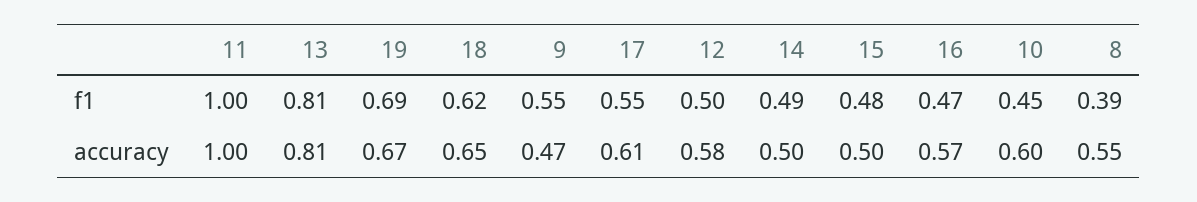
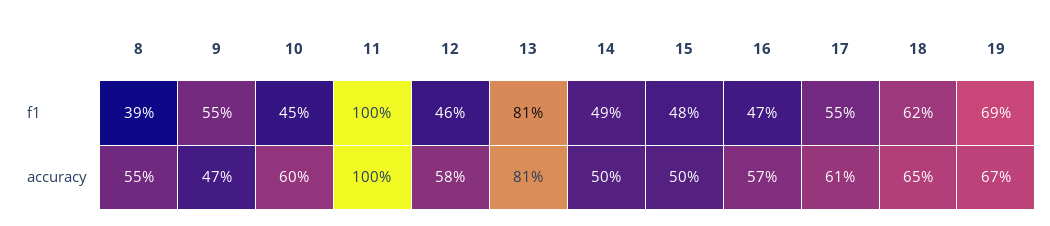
  {
    "11": {
      "f1": 1,
      "accuracy": 1
    },
    "13": {
      "f1": 0.81,
      "accuracy": 0.81
    },
    "19": {
      "f1": 0.69,
      "accuracy": 0.67
    },
    "18": {
      "f1": 0.62,
      "accuracy": 0.65
    },
    "9": {
      "f1": 0.55,
      "accuracy": 0.47
    },
    "17": {
      "f1": 0.55,
      "accuracy": 0.61
    },
    "12": {
-     "f1": 0.5,
+     "f1": 0.46,
      "accuracy": 0.58
    },
    "14": {
      "f1": 0.49,
      "accuracy": 0.5
    },
    "15": {
      "f1": 0.48,
      "accuracy": 0.5
    },
    "16": {
      "f1": 0.47,
      "accuracy": 0.57
    },
    "10": {
      "f1": 0.45,
      "accuracy": 0.6
    },
    "8": {
      "f1": 0.39,
      "accuracy": 0.55
    }
  }

